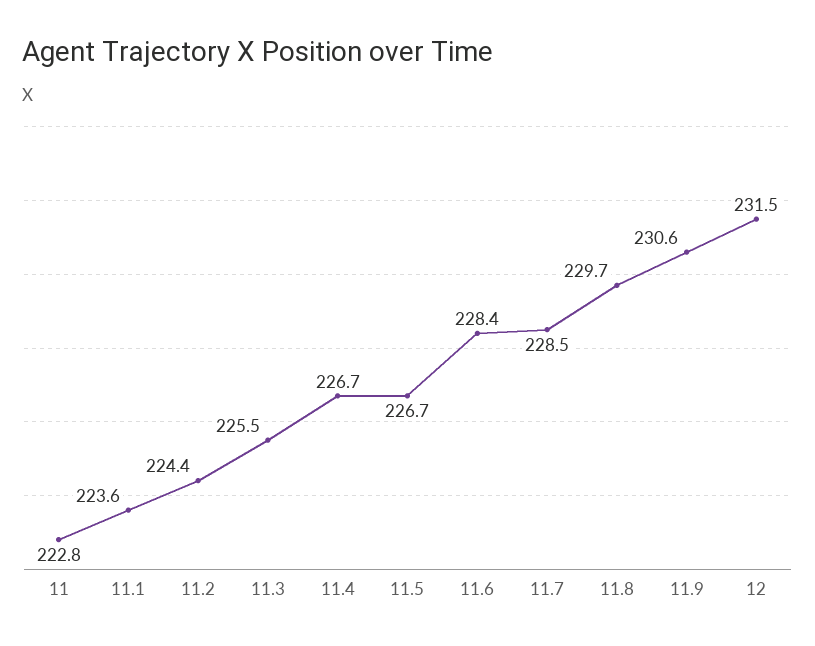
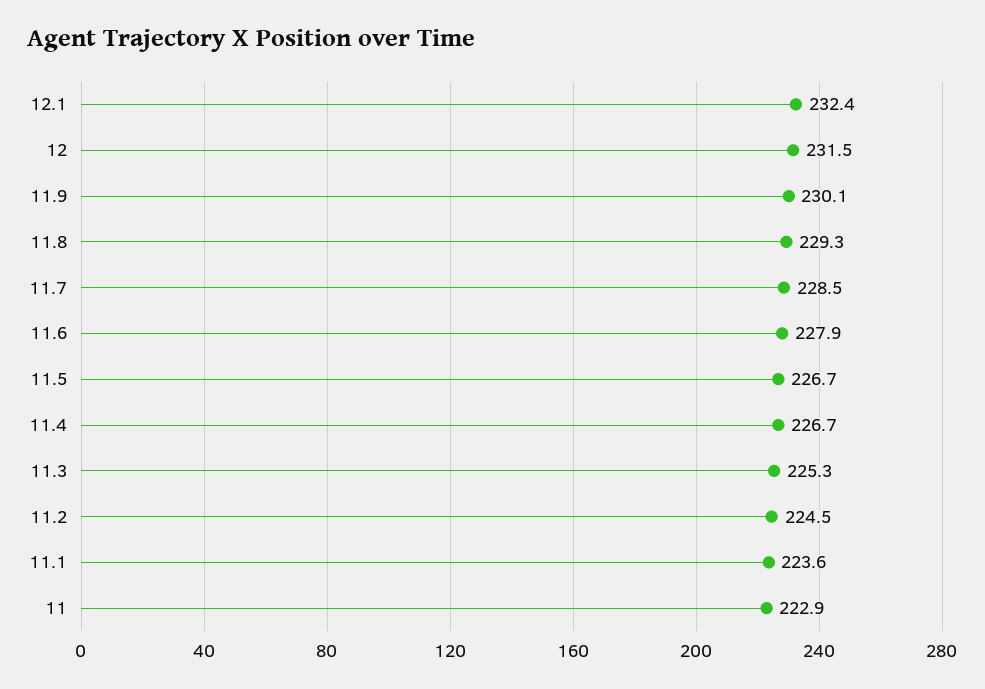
  {
-   "11": 222.8,
+   "11": 222.9,
    "11.1": 223.6,
-   "11.2": 224.4,
+   "11.2": 224.5,
-   "11.3": 225.5,
+   "11.3": 225.3,
    "11.4": 226.7,
    "11.5": 226.7,
-   "11.6": 228.4,
+   "11.6": 227.9,
    "11.7": 228.5,
-   "11.8": 229.7,
+   "11.8": 229.3,
-   "11.9": 230.6,
+   "11.9": 230.1,
-   "12": 231.5
+   "12": 231.5,
+   "12.1": 232.4
  }

